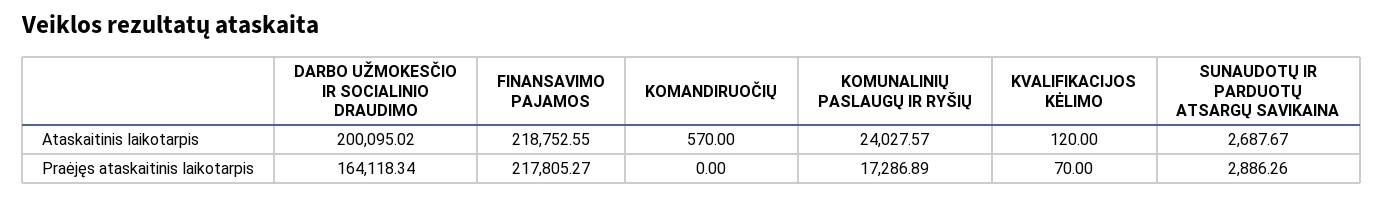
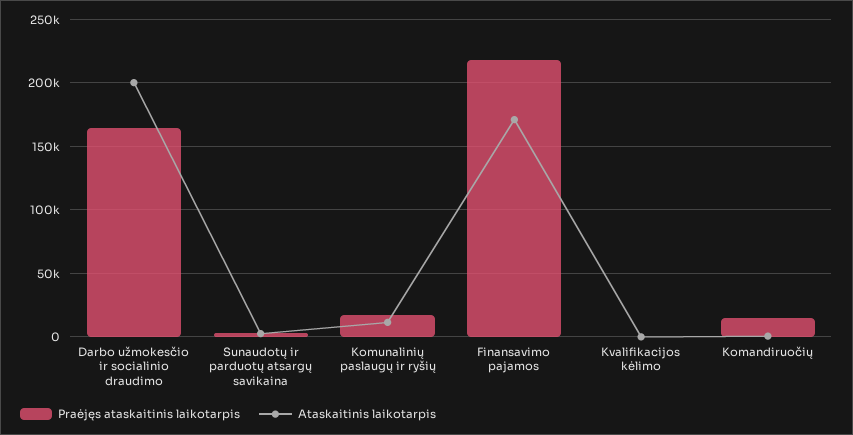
  {
    "Ataskaitinis laikotarpis": {
      "DARBO UŽMOKESČIO IR SOCIALINIO DRAUDIMO": 200095.02,
-     "FINANSAVIMO PAJAMOS": 218752.55,
+     "FINANSAVIMO PAJAMOS": 170000,
      "KOMANDIRUOČIŲ": 570,
-     "KOMUNALINIŲ PASLAUGŲ IR RYŠIŲ": 24027.57,
+     "KOMUNALINIŲ PASLAUGŲ IR RYŠIŲ": 10000,
      "KVALIFIKACIJOS KĖLIMO": 120,
      "SUNAUDOTŲ IR PARDUOTŲ ATSARGŲ SAVIKAINA": 2687.67
    },
    "Praėjęs ataskaitinis laikotarpis": {
      "DARBO UŽMOKESČIO IR SOCIALINIO DRAUDIMO": 164118.34,
      "FINANSAVIMO PAJAMOS": 217805.27,
-     "KOMANDIRUOČIŲ": 0,
+     "KOMANDIRUOČIŲ": 15000,
      "KOMUNALINIŲ PASLAUGŲ IR RYŠIŲ": 17286.89,
      "KVALIFIKACIJOS KĖLIMO": 70,
      "SUNAUDOTŲ IR PARDUOTŲ ATSARGŲ SAVIKAINA": 2886.26
    }
  }

